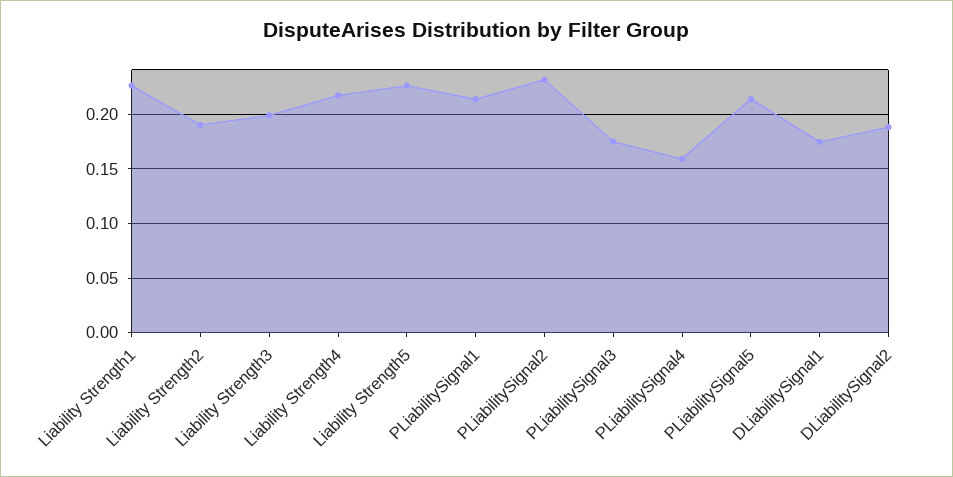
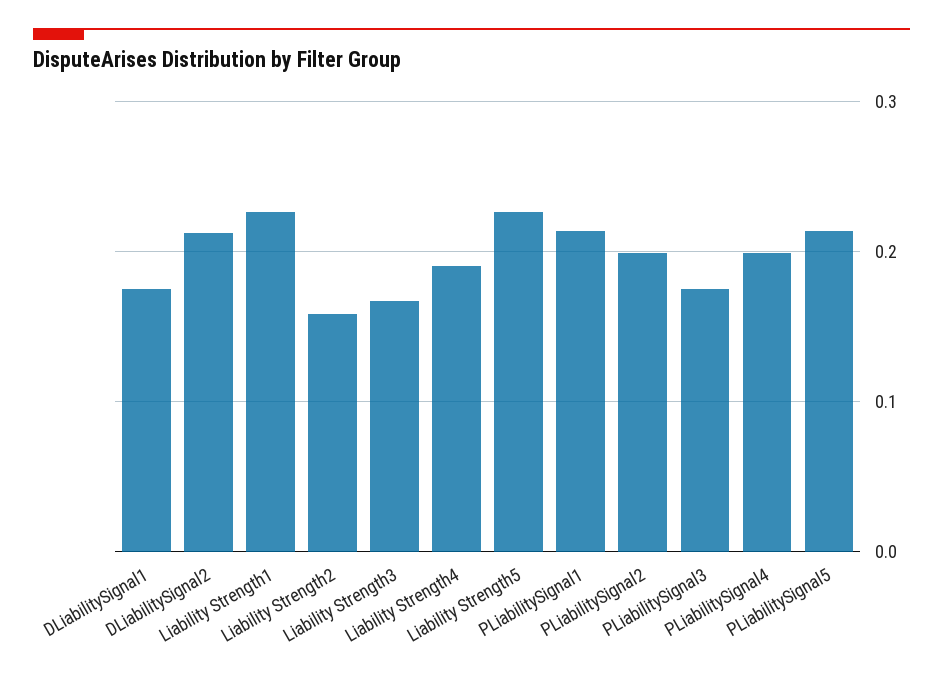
  {
    "Liability Strength1": 0.23,
-   "Liability Strength2": 0.19,
+   "Liability Strength2": 0.16,
-   "Liability Strength3": 0.2,
+   "Liability Strength3": 0.17,
-   "Liability Strength4": 0.22,
+   "Liability Strength4": 0.19,
    "Liability Strength5": 0.23,
    "PLiabilitySignal1": 0.21,
-   "PLiabilitySignal2": 0.23,
+   "PLiabilitySignal2": 0.2,
    "PLiabilitySignal3": 0.17,
-   "PLiabilitySignal4": 0.16,
+   "PLiabilitySignal4": 0.2,
    "PLiabilitySignal5": 0.21,
    "DLiabilitySignal1": 0.17,
-   "DLiabilitySignal2": 0.19
+   "DLiabilitySignal2": 0.21
  }

